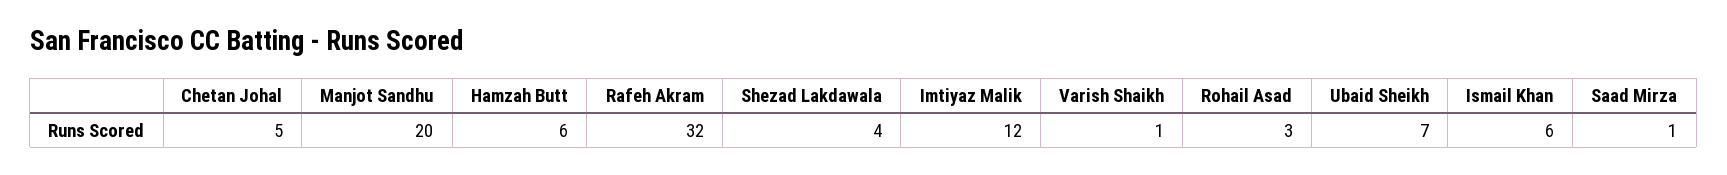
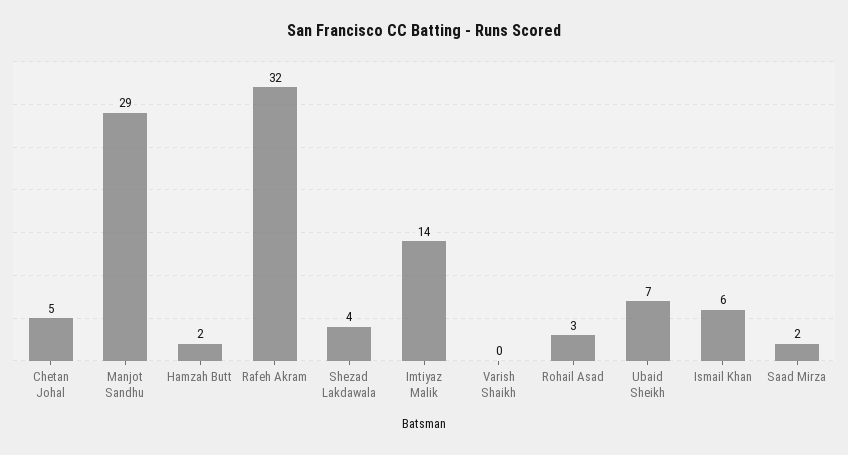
  {
    "Chetan Johal": 5,
-   "Manjot Sandhu": 20,
+   "Manjot Sandhu": 29,
-   "Hamzah Butt": 6,
+   "Hamzah Butt": 2,
    "Rafeh Akram": 32,
    "Shezad Lakdawala": 4,
-   "Imtiyaz Malik": 12,
+   "Imtiyaz Malik": 14,
-   "Varish Shaikh": 1,
+   "Varish Shaikh": 0,
    "Rohail Asad": 3,
    "Ubaid Sheikh": 7,
    "Ismail Khan": 6,
-   "Saad Mirza": 1
+   "Saad Mirza": 2
  }

